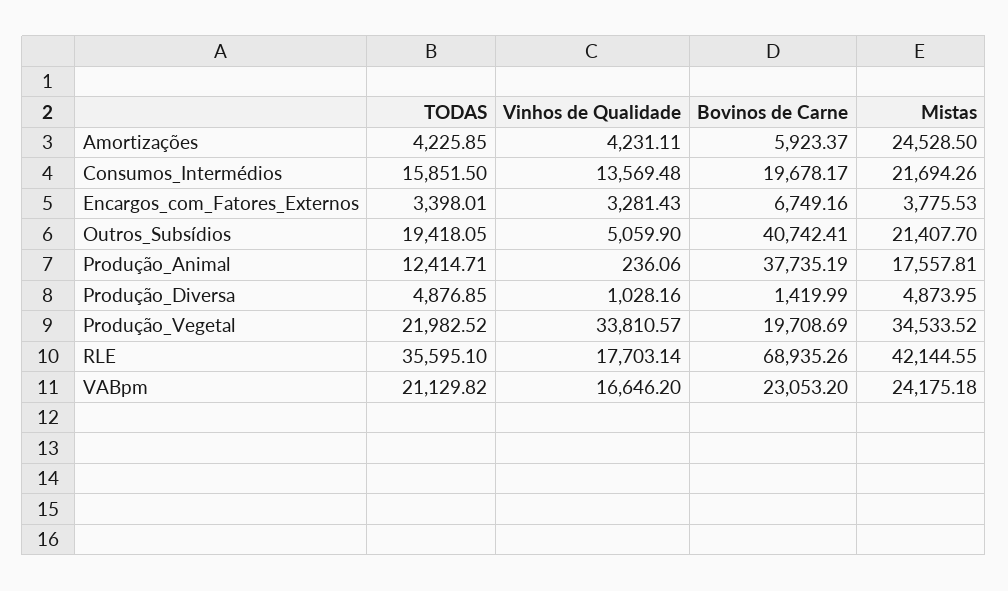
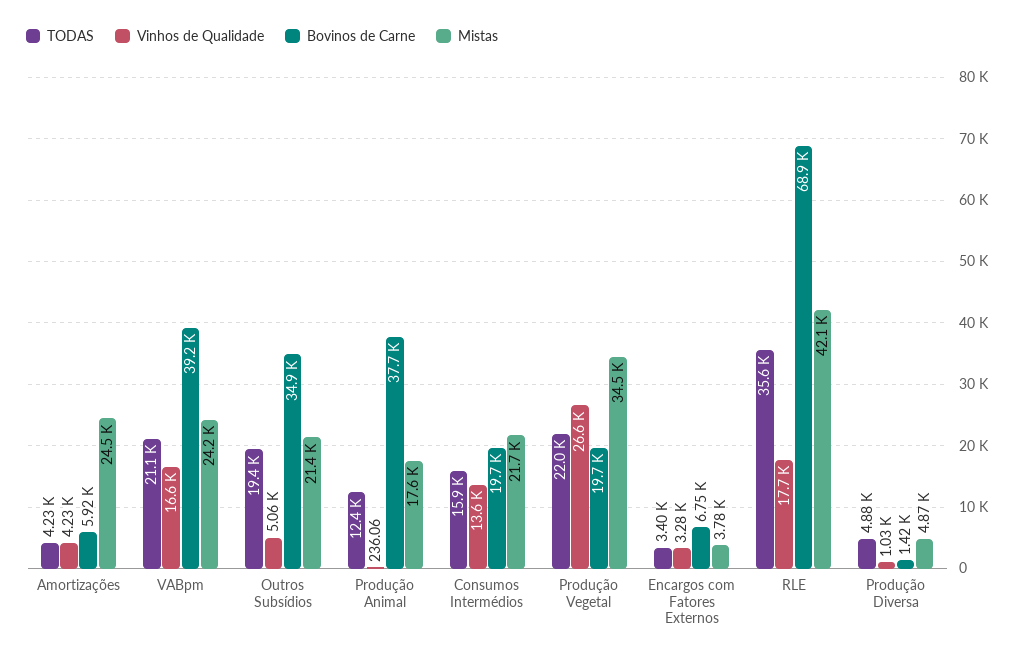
  {
    "TODAS": {
      "Amortizações": 4225.85,
      "Consumos_Intermédios": 15851.5,
      "Encargos_com_Fatores_Externos": 3398.01,
      "Outros_Subsídios": 19418.05,
      "Produção_Animal": 12414.71,
      "Produção_Diversa": 4876.85,
      "Produção_Vegetal": 21982.52,
      "RLE": 35595.1,
      "VABpm": 21129.82
    },
    "Vinhos de Qualidade": {
      "Amortizações": 4231.11,
      "Consumos_Intermédios": 13569.48,
      "Encargos_com_Fatores_Externos": 3281.43,
      "Outros_Subsídios": 5059.9,
      "Produção_Animal": 236.06,
      "Produção_Diversa": 1028.16,
-     "Produção_Vegetal": 33810.57,
+     "Produção_Vegetal": 26600,
      "RLE": 17703.14,
      "VABpm": 16646.2
    },
    "Bovinos de Carne": {
      "Amortizações": 5923.37,
      "Consumos_Intermédios": 19678.17,
      "Encargos_com_Fatores_Externos": 6749.16,
-     "Outros_Subsídios": 40742.41,
+     "Outros_Subsídios": 34900,
      "Produção_Animal": 37735.19,
      "Produção_Diversa": 1419.99,
      "Produção_Vegetal": 19708.69,
      "RLE": 68935.26,
-     "VABpm": 23053.2
+     "VABpm": 39200
    },
    "Mistas": {
      "Amortizações": 24528.5,
      "Consumos_Intermédios": 21694.26,
      "Encargos_com_Fatores_Externos": 3775.53,
      "Outros_Subsídios": 21407.7,
      "Produção_Animal": 17557.81,
      "Produção_Diversa": 4873.95,
      "Produção_Vegetal": 34533.52,
      "RLE": 42144.55,
      "VABpm": 24175.18
    }
  }

